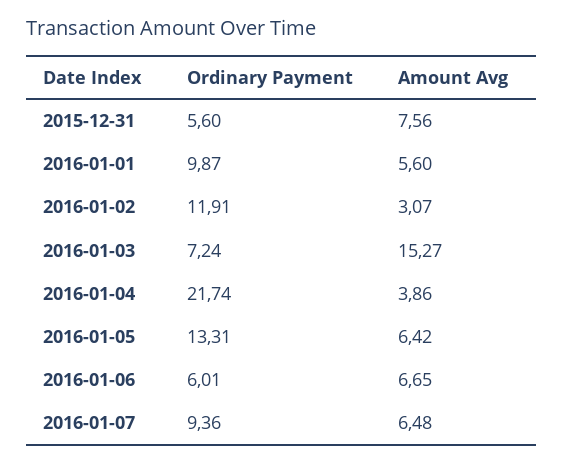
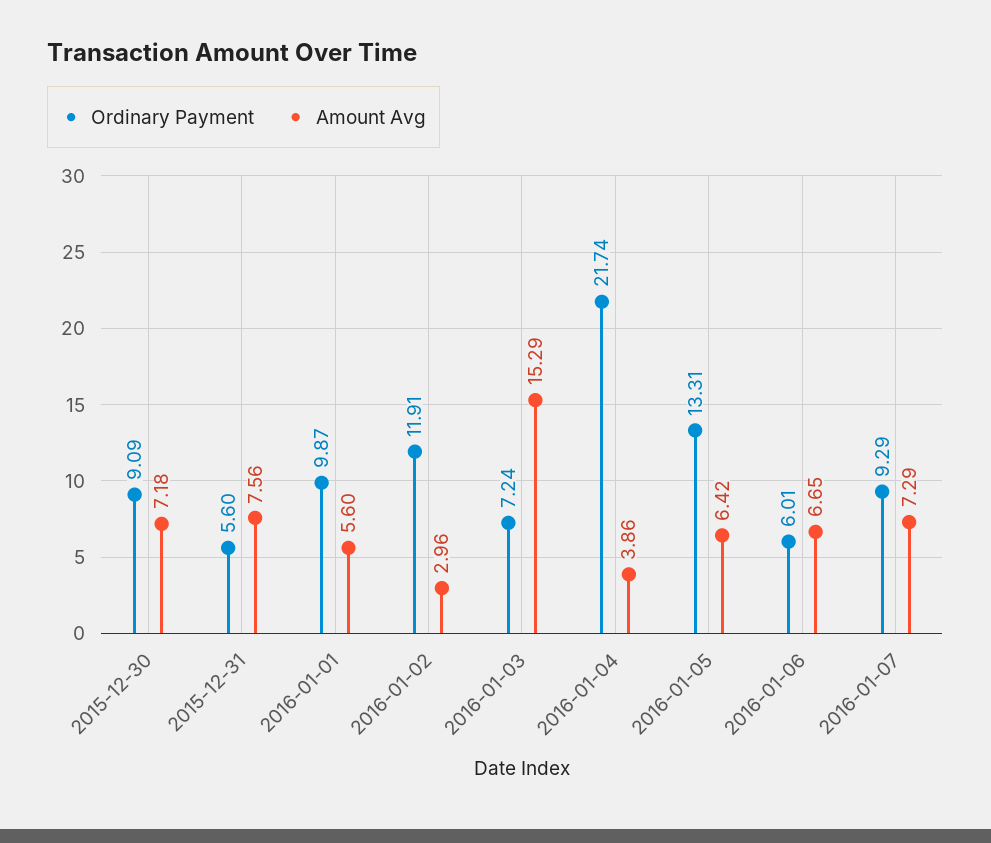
  {
    "Ordinary Payment": {
      "2015-12-31": 5.6,
      "2016-01-01": 9.87,
      "2016-01-02": 11.91,
      "2016-01-03": 7.24,
      "2016-01-04": 21.74,
      "2016-01-05": 13.31,
      "2016-01-06": 6.01,
-     "2016-01-07": 9.36
+     "2016-01-07": 9.29,
+     "2015-12-30": 9.09
    },
    "Amount Avg": {
      "2015-12-31": 7.56,
      "2016-01-01": 5.6,
-     "2016-01-02": 3.07,
+     "2016-01-02": 2.96,
-     "2016-01-03": 15.27,
+     "2016-01-03": 15.29,
      "2016-01-04": 3.86,
      "2016-01-05": 6.42,
      "2016-01-06": 6.65,
-     "2016-01-07": 6.48
+     "2016-01-07": 7.29,
+     "2015-12-30": 7.18
    }
  }

